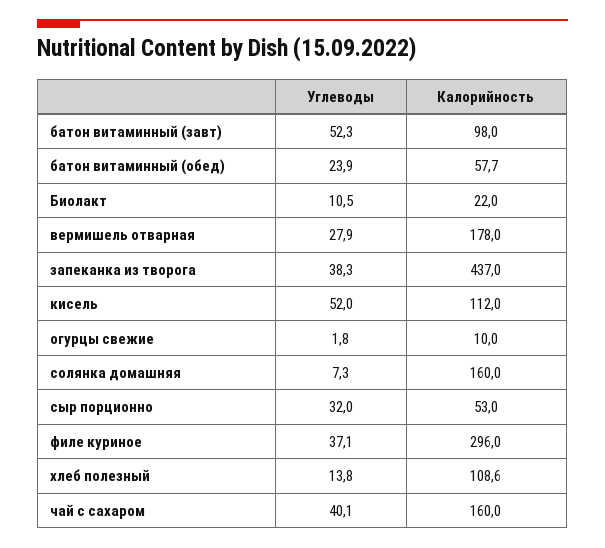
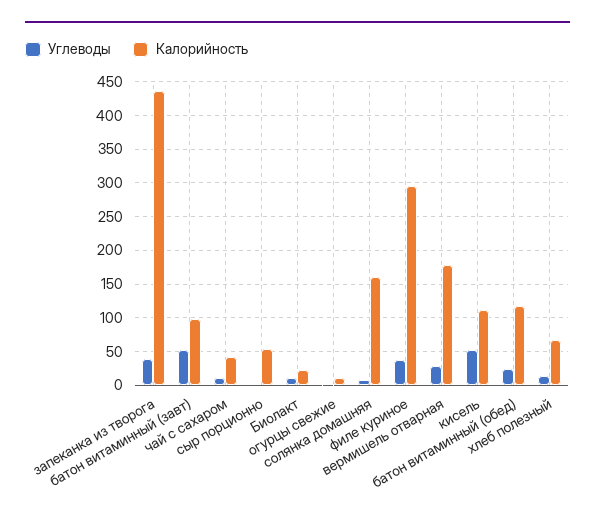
  {
    "Углеводы": {
      "батон витаминный (завт)": 52.3,
      "батон витаминный (обед)": 23.9,
      "Биолакт": 10.5,
      "вермишель отварная": 27.9,
      "запеканка из творога": 38.3,
      "кисель": 52,
      "огурцы свежие": 1.8,
      "солянка домашняя": 7.3,
-     "сыр порционно": 32,
+     "сыр порционно": 0,
      "филе куриное": 37.1,
      "хлеб полезный": 13.8,
-     "чай с сахаром": 40.1
+     "чай с сахаром": 10
    },
    "Калорийность": {
      "батон витаминный (завт)": 98,
-     "батон витаминный (обед)": 57.7,
+     "батон витаминный (обед)": 120,
      "Биолакт": 22,
      "вермишель отварная": 178,
      "запеканка из творога": 437,
      "кисель": 112,
      "огурцы свежие": 10,
      "солянка домашняя": 160,
      "сыр порционно": 53,
      "филе куриное": 296,
-     "хлеб полезный": 108.6,
+     "хлеб полезный": 70,
-     "чай с сахаром": 160
+     "чай с сахаром": 40
    }
  }

